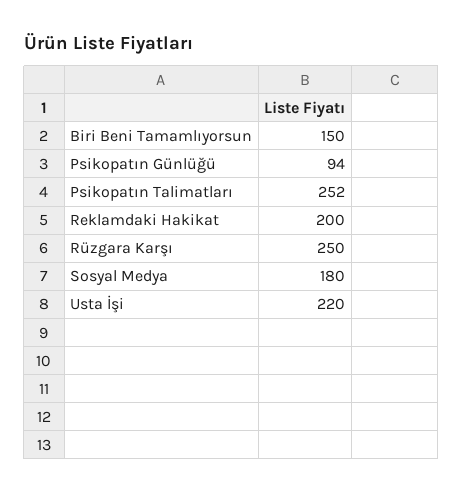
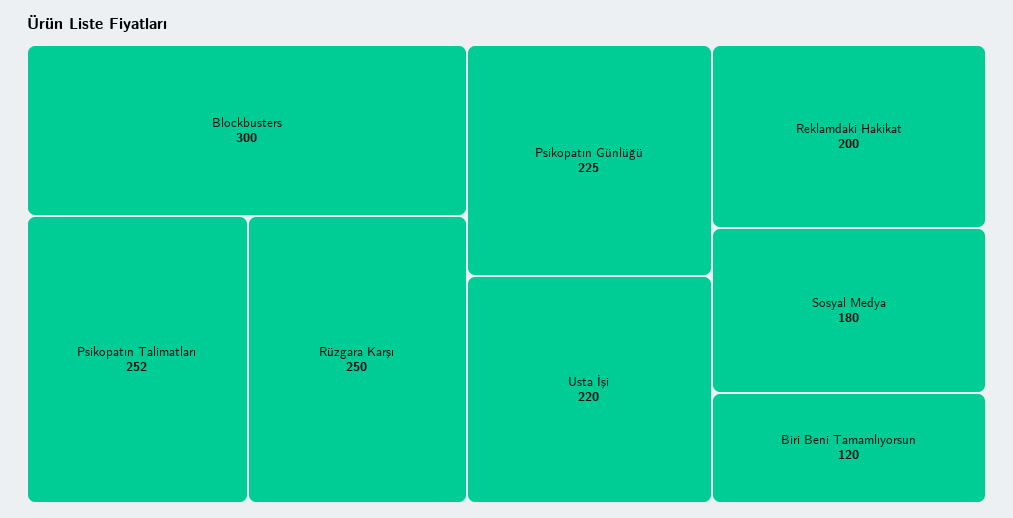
  {
-   "Biri Beni Tamamlıyorsun": 150,
+   "Biri Beni Tamamlıyorsun": 120,
-   "Psikopatın Günlüğü": 94,
+   "Psikopatın Günlüğü": 225,
    "Psikopatın Talimatları": 252,
    "Reklamdaki Hakikat": 200,
    "Rüzgara Karşı": 250,
    "Sosyal Medya": 180,
-   "Usta İşi": 220
+   "Usta İşi": 220,
+   "Blockbusters": 300
  }

